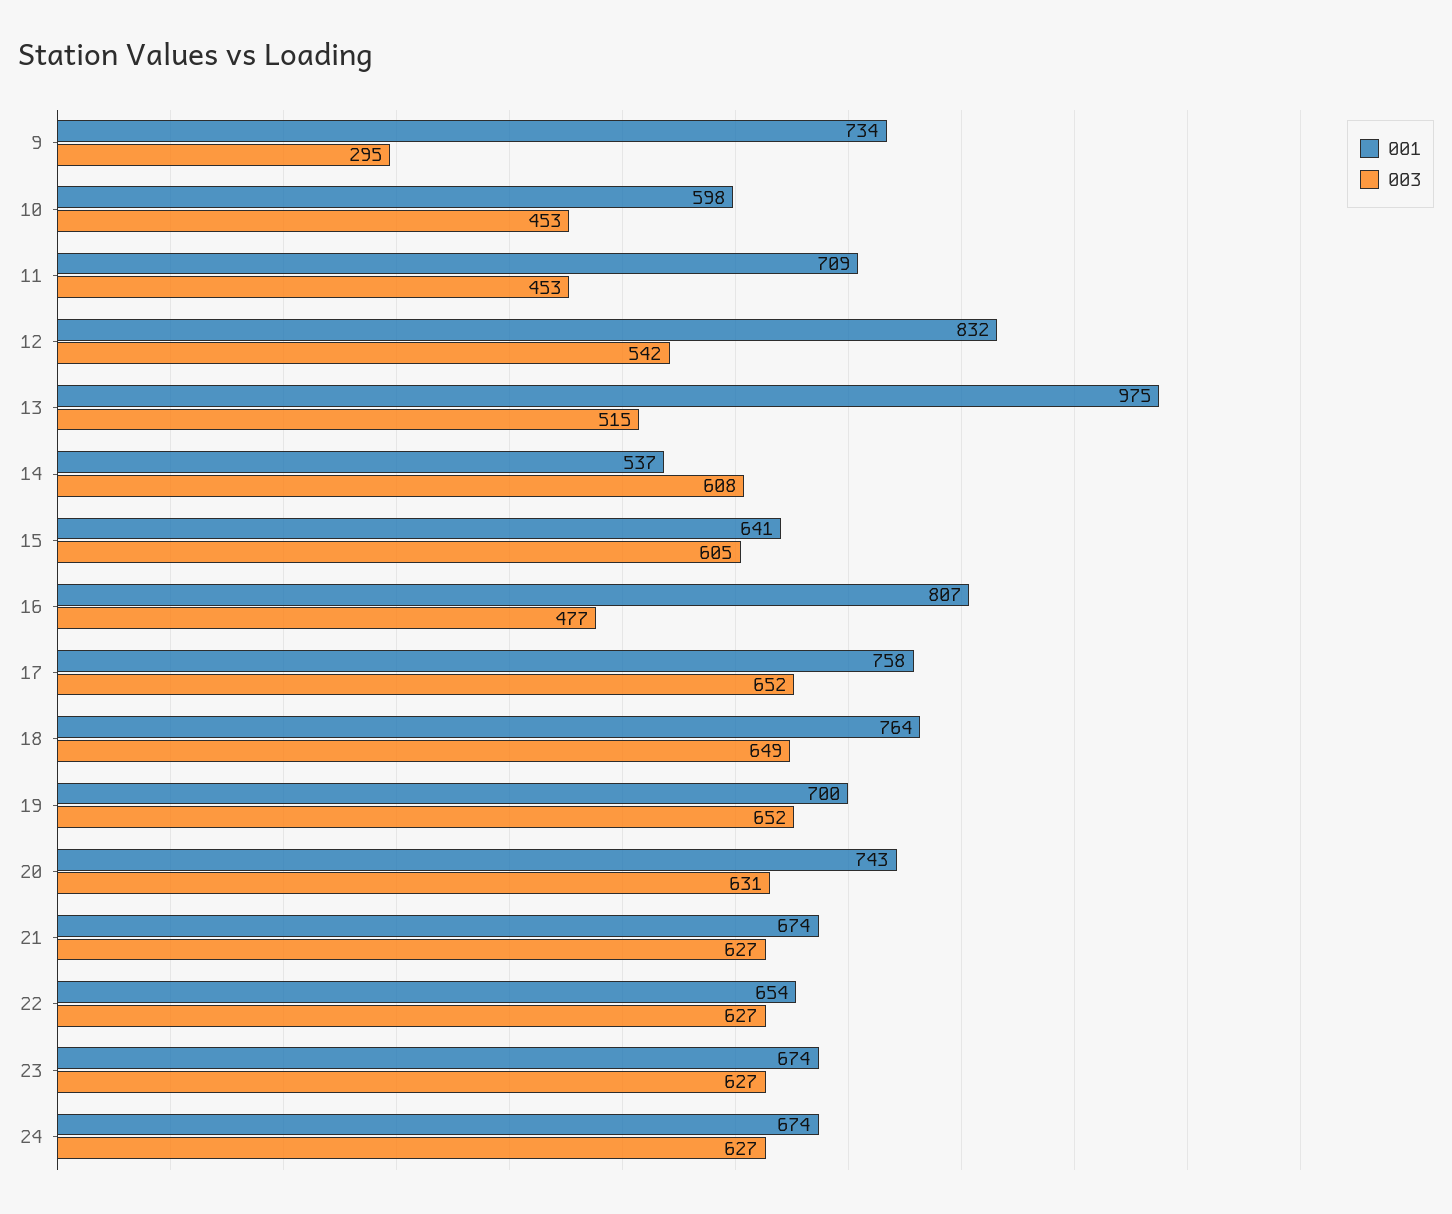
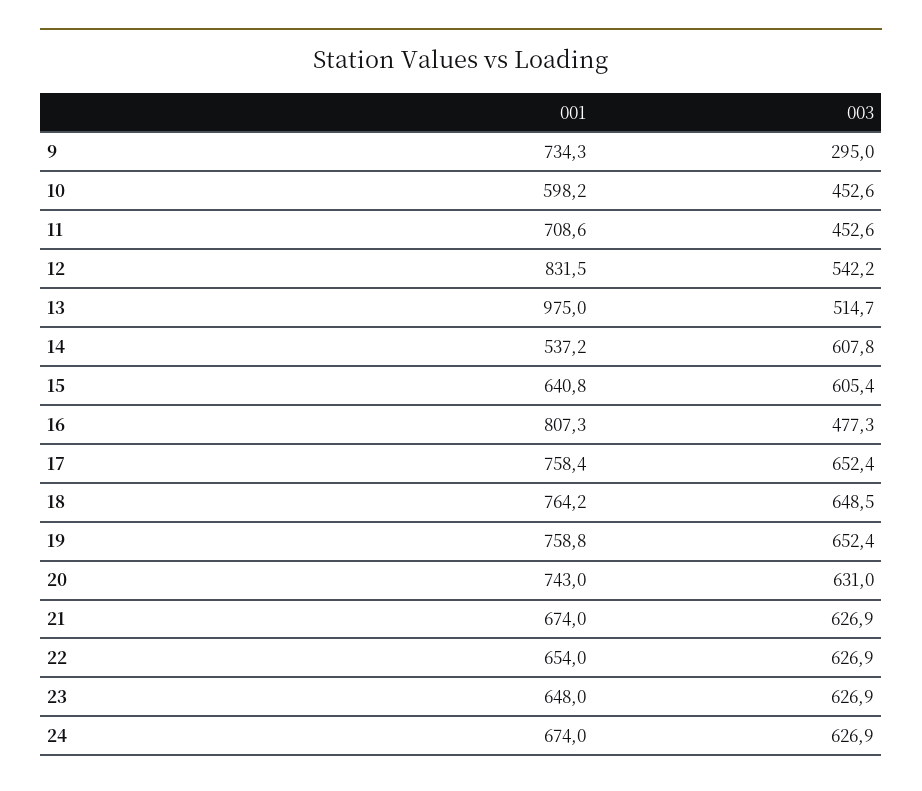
  {
    "001": {
      "9": 734.3,
      "10": 598.2,
      "11": 708.6,
      "12": 831.5,
      "13": 975,
      "14": 537.2,
      "15": 640.8,
      "16": 807.3,
      "17": 758.4,
      "18": 764.2,
-     "19": 700,
+     "19": 758.8,
      "20": 743,
      "21": 674,
      "22": 654,
-     "23": 674,
+     "23": 648,
      "24": 674
    },
    "003": {
      "9": 295,
      "10": 452.6,
      "11": 452.6,
      "12": 542.2,
      "13": 514.7,
      "14": 607.8,
      "15": 605.4,
      "16": 477.3,
      "17": 652.4,
      "18": 648.5,
      "19": 652.4,
      "20": 631,
      "21": 626.9,
      "22": 626.9,
      "23": 626.9,
      "24": 626.9
    }
  }

